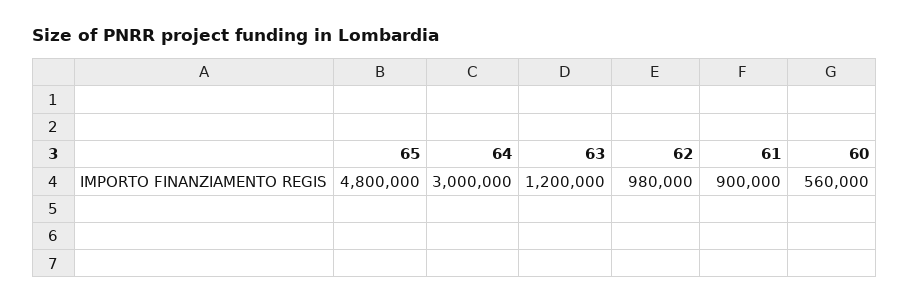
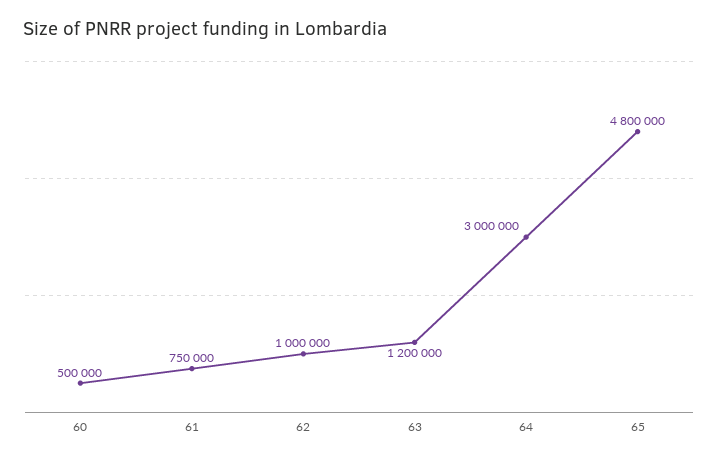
  {
    "65": 4800000,
    "64": 3000000,
    "63": 1200000,
-   "62": 980000,
+   "62": 1000000,
-   "61": 900000,
+   "61": 750000,
-   "60": 560000
+   "60": 500000
  }

